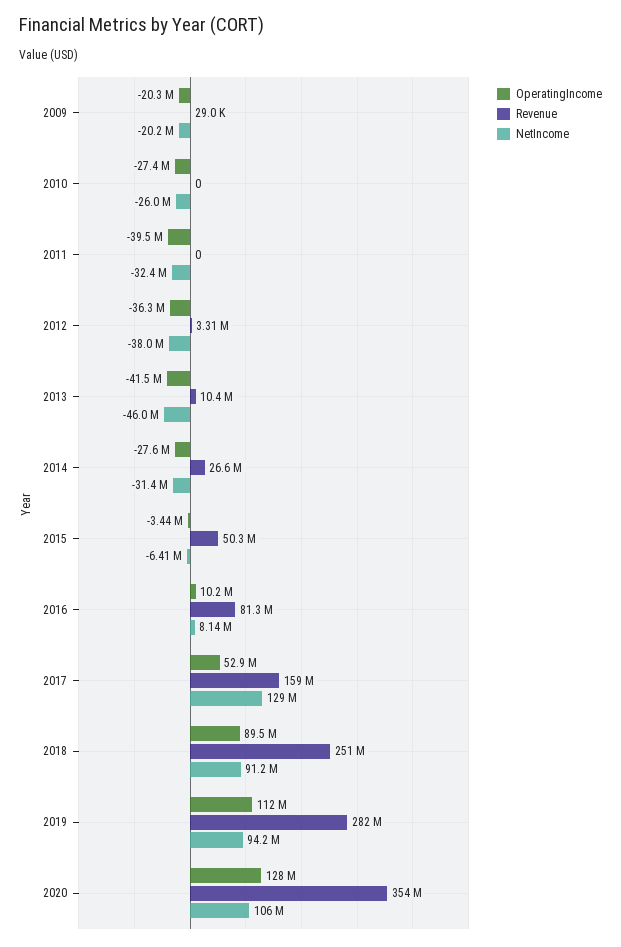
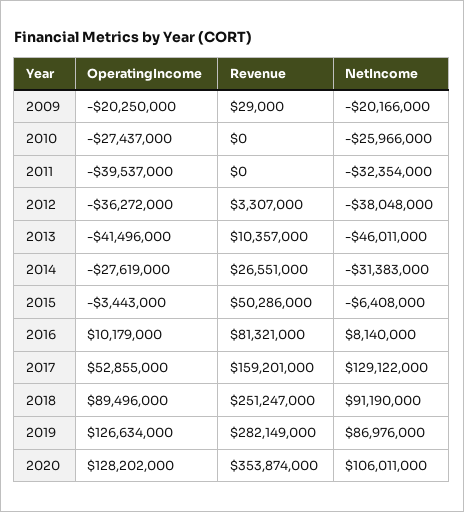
  {
    "OperatingIncome": {
      "2009": -20250000,
      "2010": -27437000,
      "2011": -39537000,
      "2012": -36272000,
      "2013": -41496000,
      "2014": -27619000,
      "2015": -3443000,
      "2016": 10179000,
      "2017": 52855000,
      "2018": 89496000,
-     "2019": 112000000,
+     "2019": 126634000,
      "2020": 128202000
    },
    "Revenue": {
      "2009": 29000,
      "2010": 0,
      "2011": 0,
      "2012": 3307000,
      "2013": 10357000,
      "2014": 26551000,
      "2015": 50286000,
      "2016": 81321000,
      "2017": 159201000,
      "2018": 251247000,
      "2019": 282149000,
      "2020": 353874000
    },
    "NetIncome": {
      "2009": -20166000,
      "2010": -25966000,
      "2011": -32354000,
      "2012": -38048000,
      "2013": -46011000,
      "2014": -31383000,
      "2015": -6408000,
      "2016": 8140000,
      "2017": 129122000,
      "2018": 91190000,
-     "2019": 94200000,
+     "2019": 86976000,
      "2020": 106011000
    }
  }

